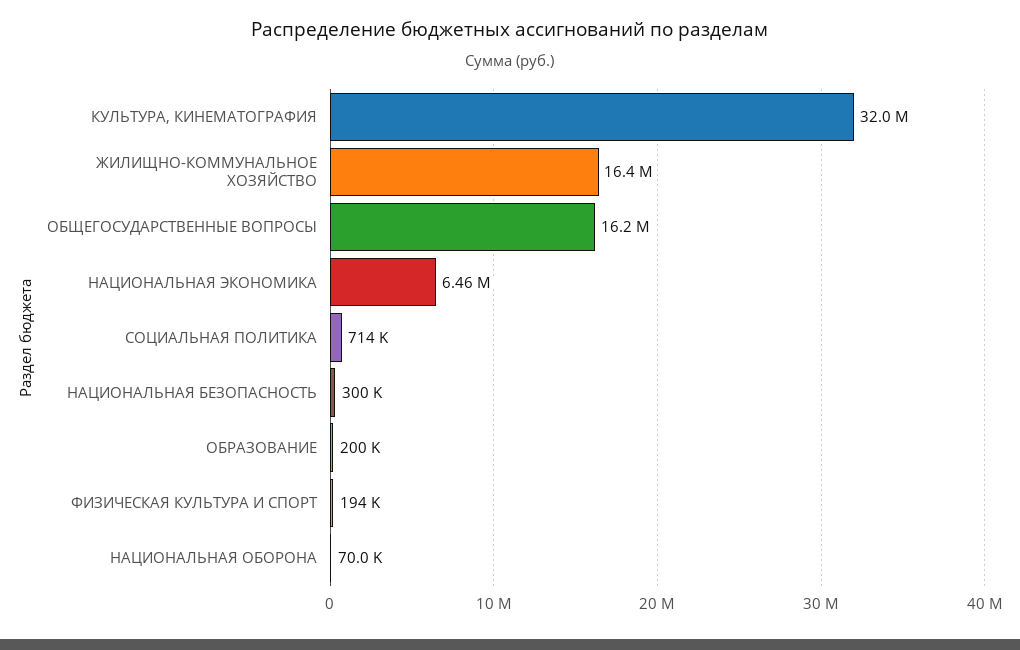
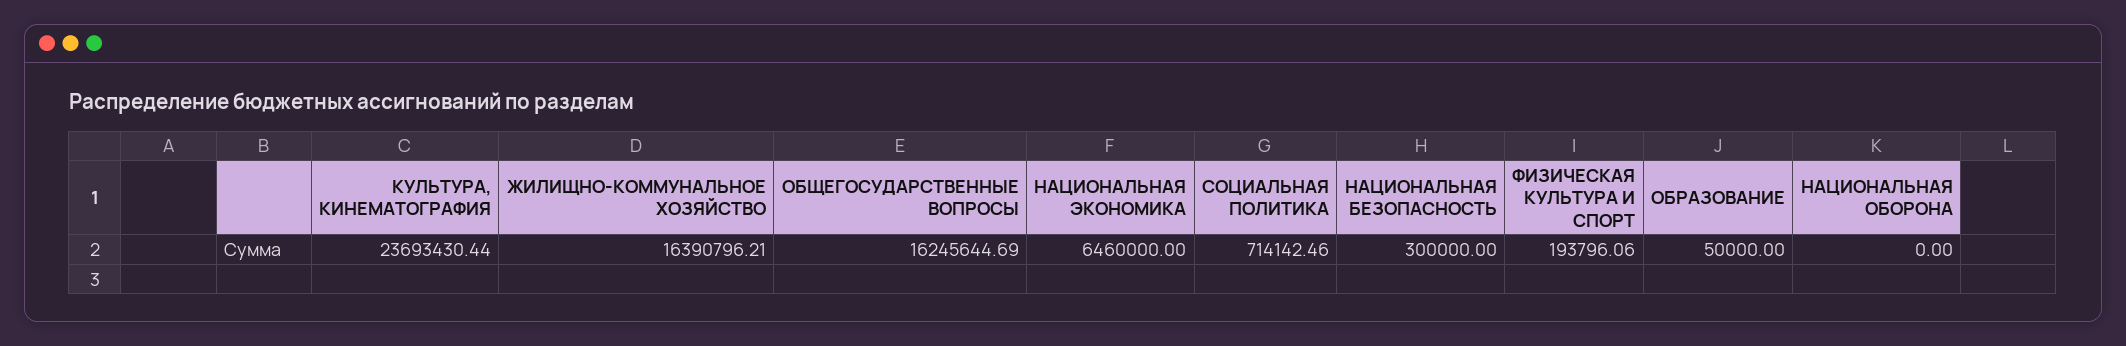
  {
-   "КУЛЬТУРА, КИНЕМАТОГРАФИЯ": 32000000,
+   "КУЛЬТУРА, КИНЕМАТОГРАФИЯ": 23693430.44,
    "ЖИЛИЩНО-КОММУНАЛЬНОЕ ХОЗЯЙСТВО": 16390796.21,
    "ОБЩЕГОСУДАРСТВЕННЫЕ ВОПРОСЫ": 16245644.69,
    "НАЦИОНАЛЬНАЯ ЭКОНОМИКА": 6460000,
    "СОЦИАЛЬНАЯ ПОЛИТИКА": 714142.46,
    "НАЦИОНАЛЬНАЯ БЕЗОПАСНОСТЬ": 300000,
-   "ОБРАЗОВАНИЕ": 200000,
+   "ОБРАЗОВАНИЕ": 50000,
    "ФИЗИЧЕСКАЯ КУЛЬТУРА И СПОРТ": 193796.06,
-   "НАЦИОНАЛЬНАЯ ОБОРОНА": 70000
+   "НАЦИОНАЛЬНАЯ ОБОРОНА": 0
  }

